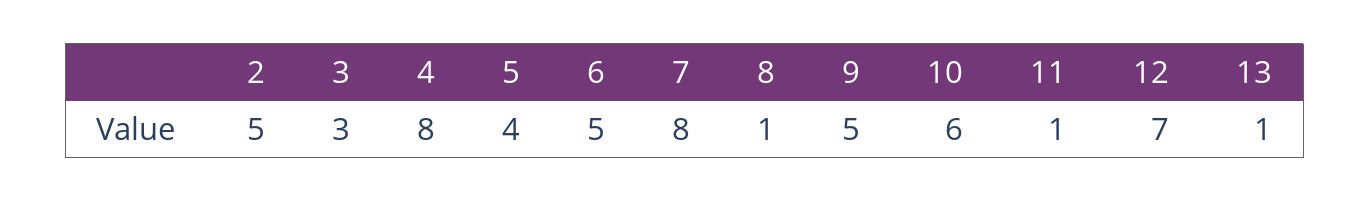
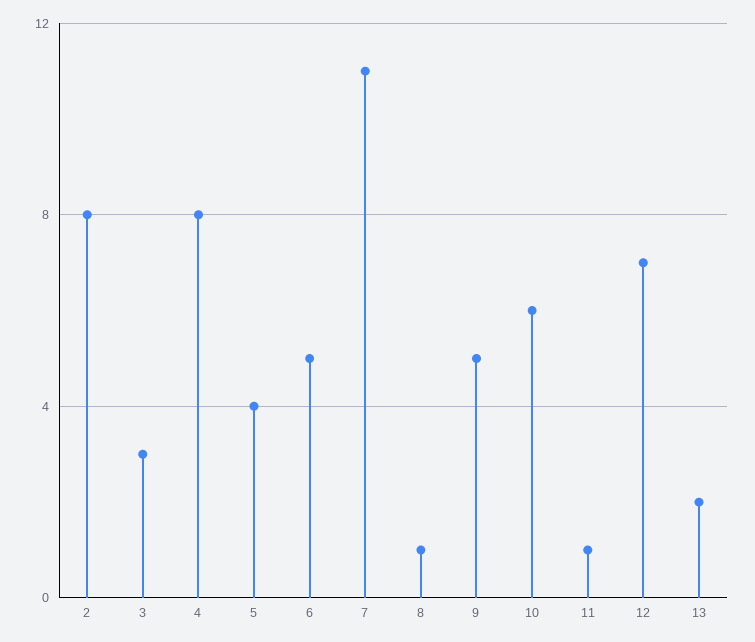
  {
-   "2": 5,
+   "2": 8,
    "3": 3,
    "4": 8,
    "5": 4,
    "6": 5,
-   "7": 8,
+   "7": 11,
    "8": 1,
    "9": 5,
    "10": 6,
    "11": 1,
    "12": 7,
-   "13": 1
+   "13": 2
  }

